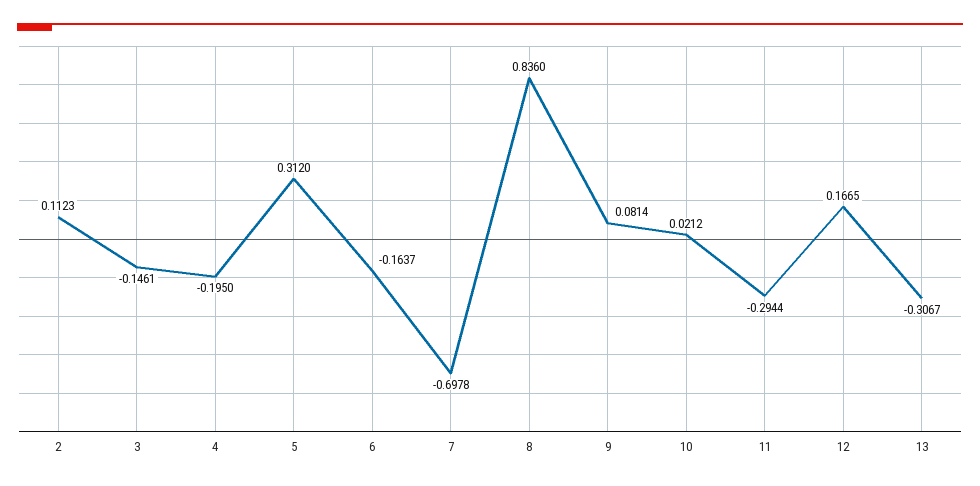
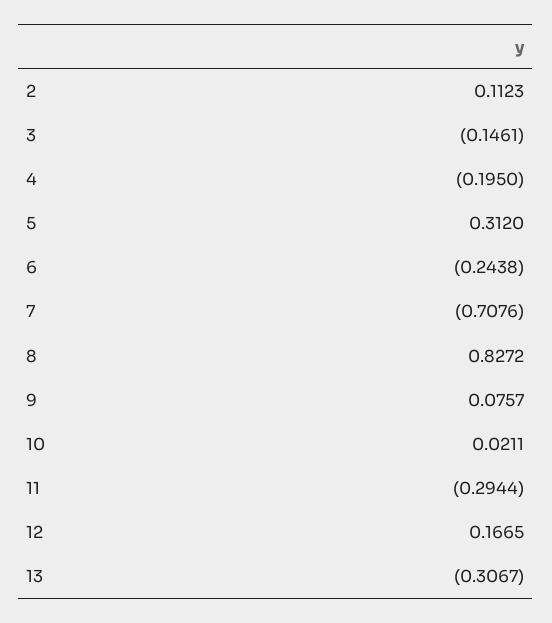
  {
    "2": 0.1123,
    "3": -0.1461,
    "4": -0.195,
    "5": 0.312,
-   "6": -0.1637,
+   "6": -0.2438,
-   "7": -0.6978,
+   "7": -0.7076,
-   "8": 0.836,
+   "8": 0.8272,
-   "9": 0.0814,
+   "9": 0.0757,
-   "10": 0.0212,
+   "10": 0.0211,
    "11": -0.2944,
    "12": 0.1665,
    "13": -0.3067
  }

